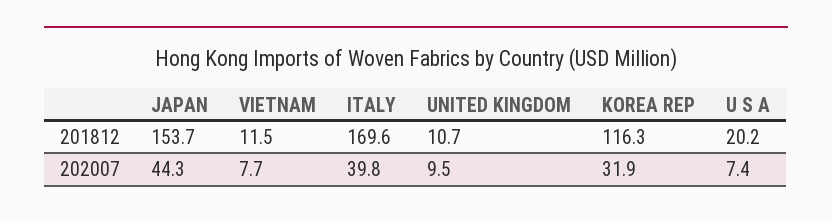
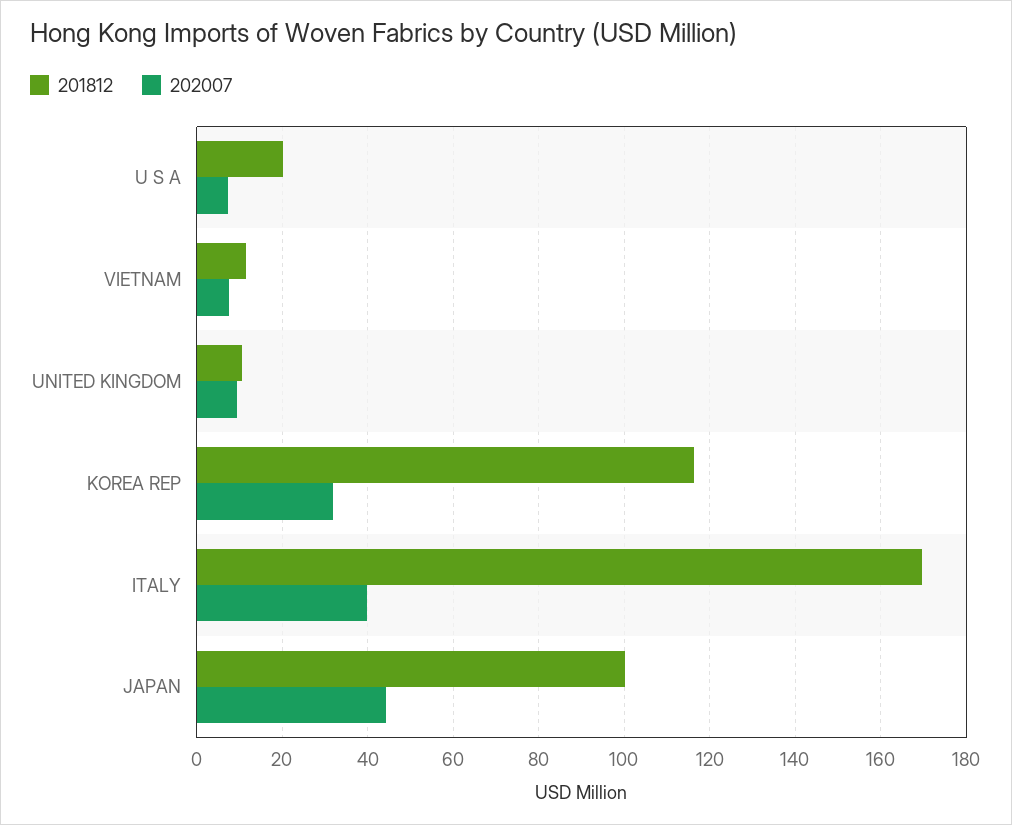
  {
    "201812": {
-     "JAPAN": 153.7,
+     "JAPAN": 100,
      "VIETNAM": 11.5,
      "ITALY": 169.6,
      "UNITED KINGDOM": 10.7,
      "KOREA REP": 116.3,
      "U S A": 20.2
    },
    "202007": {
      "JAPAN": 44.3,
      "VIETNAM": 7.7,
      "ITALY": 39.8,
      "UNITED KINGDOM": 9.5,
      "KOREA REP": 31.9,
      "U S A": 7.4
    }
  }

